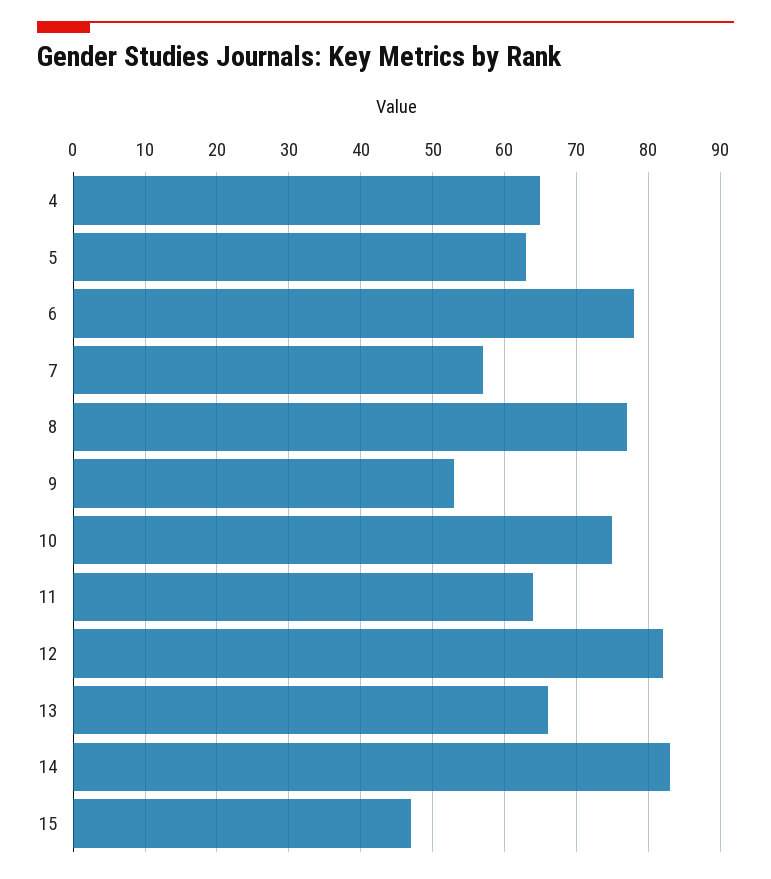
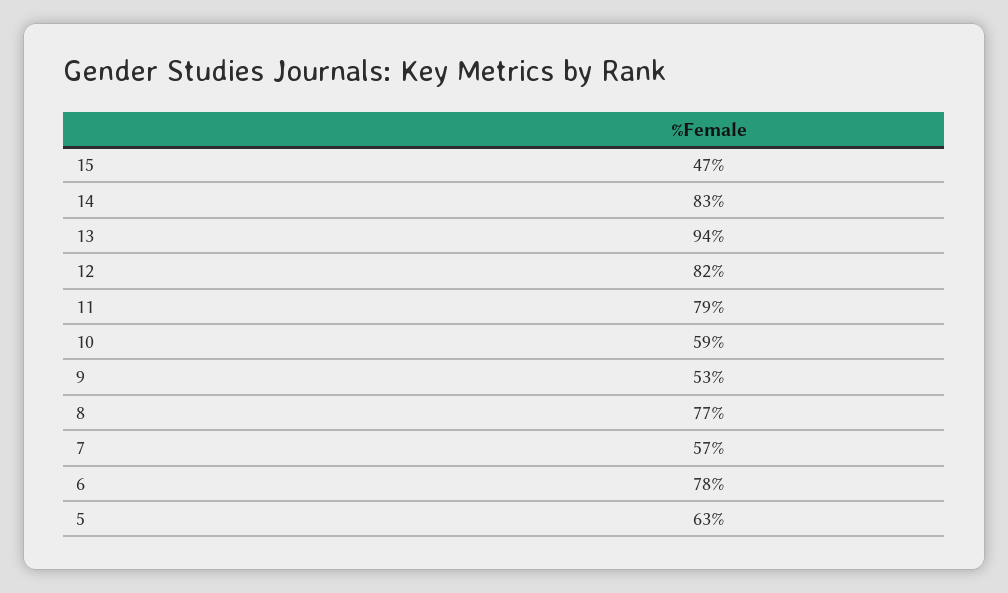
  {
-   "4": 65,
    "5": 63,
    "6": 78,
    "7": 57,
    "8": 77,
    "9": 53,
-   "10": 75,
+   "10": 59,
-   "11": 64,
+   "11": 79,
    "12": 82,
-   "13": 66,
+   "13": 94,
    "14": 83,
    "15": 47
  }

